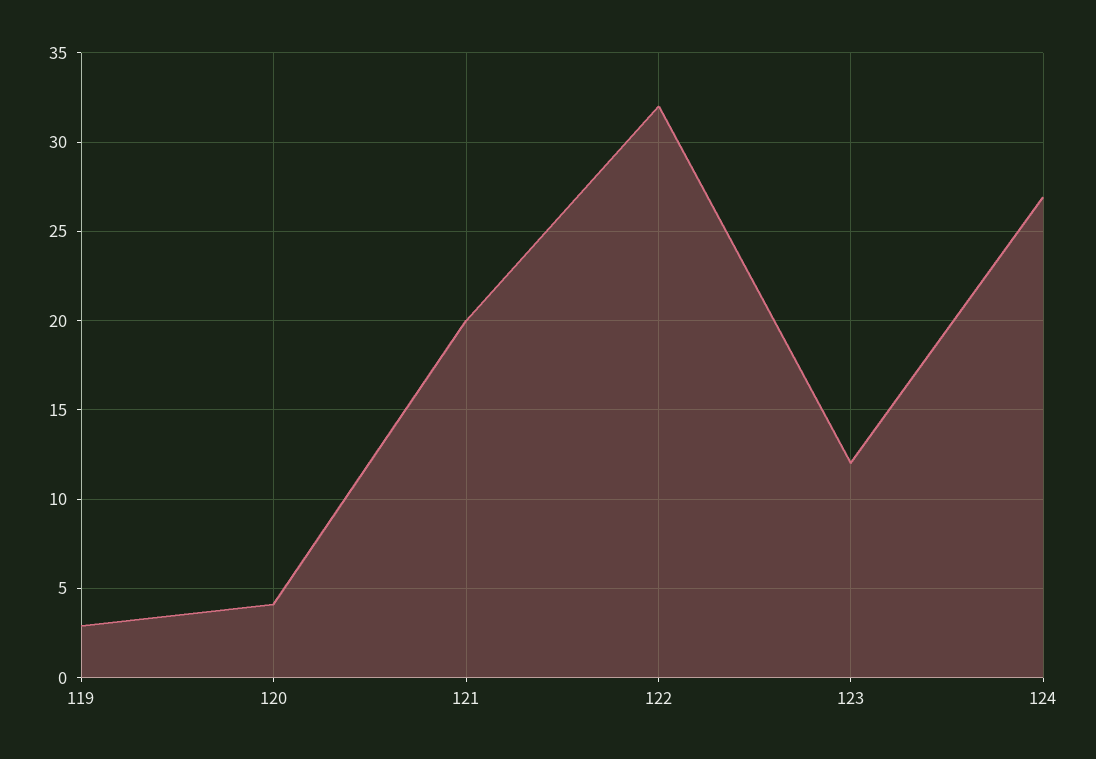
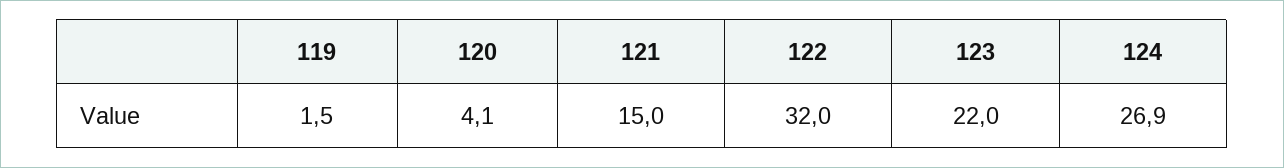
  {
-   "119": 3,
+   "119": 1.5,
    "120": 4.1,
-   "121": 20,
+   "121": 15,
    "122": 32,
-   "123": 12,
+   "123": 22,
    "124": 26.9
  }

